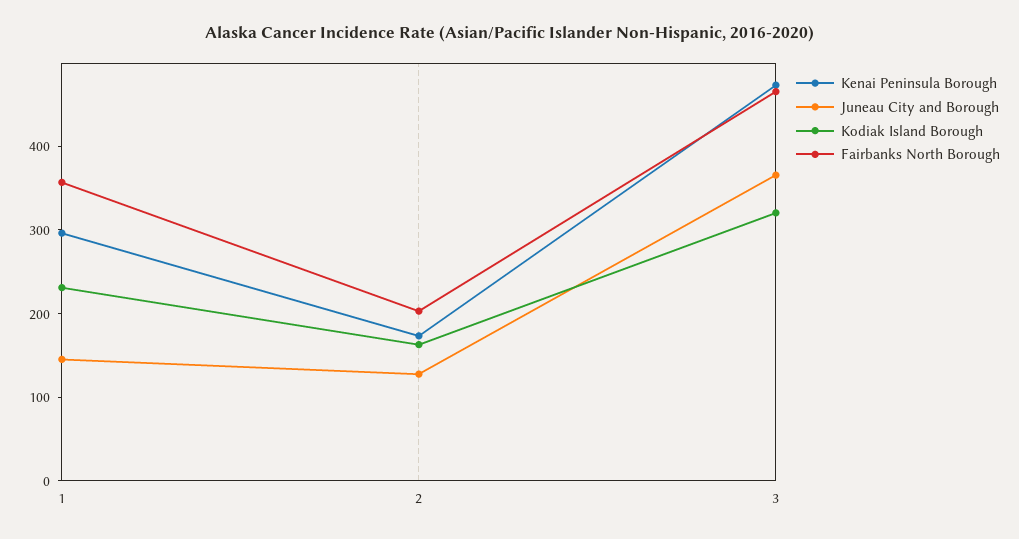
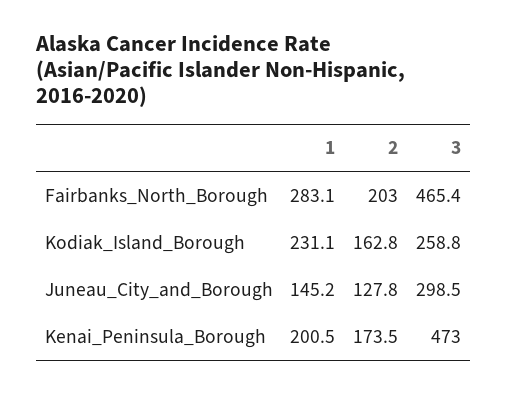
  {
    "Kenai Peninsula Borough": {
-     "1": 300,
+     "1": 200.5,
      "2": 173.5,
      "3": 473
    },
    "Juneau City and Borough": {
      "1": 145.2,
      "2": 127.8,
-     "3": 360
+     "3": 298.5
    },
    "Kodiak Island Borough": {
      "1": 231.1,
      "2": 162.8,
-     "3": 320
+     "3": 258.8
    },
    "Fairbanks North Borough": {
-     "1": 360,
+     "1": 283.1,
      "2": 203,
      "3": 465.4
    }
  }

